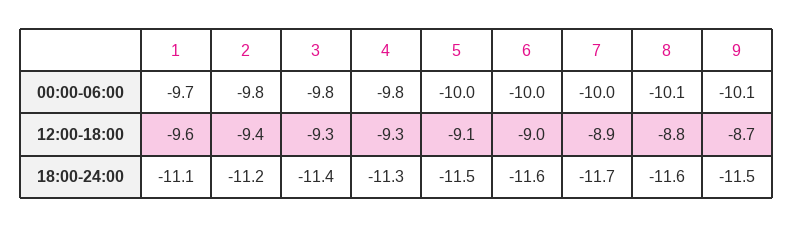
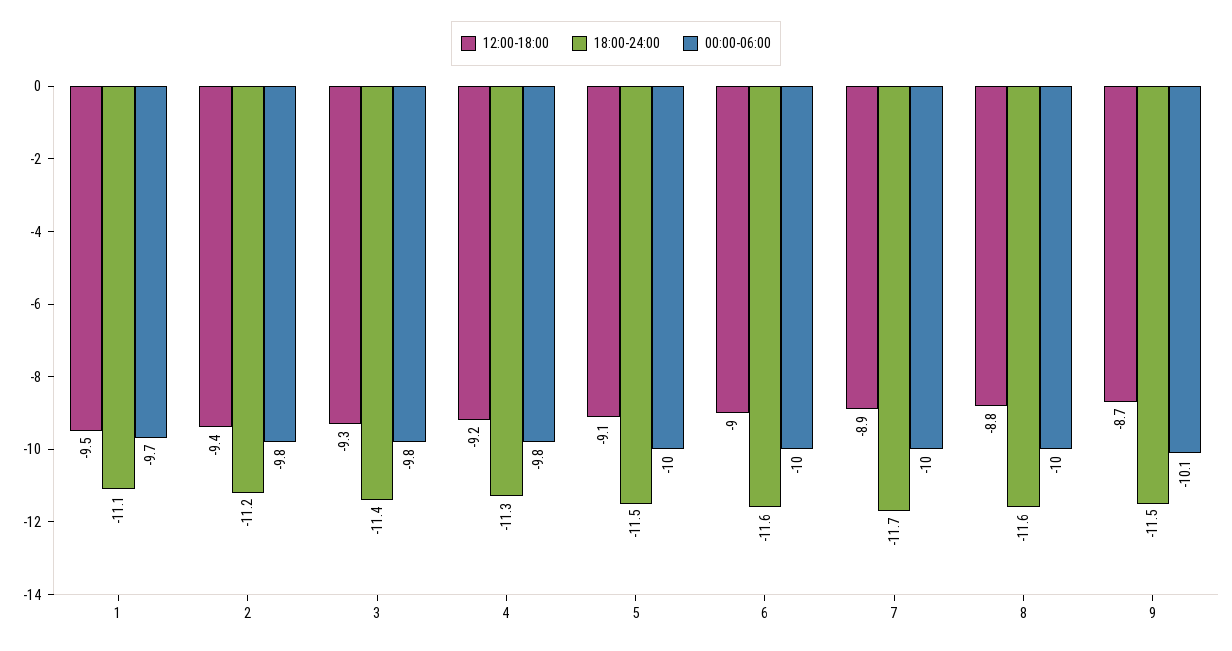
  {
    "00:00-06:00": {
      "1": -9.7,
      "2": -9.8,
      "3": -9.8,
      "4": -9.8,
      "5": -10,
      "6": -10,
      "7": -10,
-     "8": -10.1,
+     "8": -10,
      "9": -10.1
    },
    "12:00-18:00": {
-     "1": -9.6,
+     "1": -9.5,
      "2": -9.4,
      "3": -9.3,
-     "4": -9.3,
+     "4": -9.2,
      "5": -9.1,
      "6": -9,
      "7": -8.9,
      "8": -8.8,
      "9": -8.7
    },
    "18:00-24:00": {
      "1": -11.1,
      "2": -11.2,
      "3": -11.4,
      "4": -11.3,
      "5": -11.5,
      "6": -11.6,
      "7": -11.7,
      "8": -11.6,
      "9": -11.5
    }
  }

